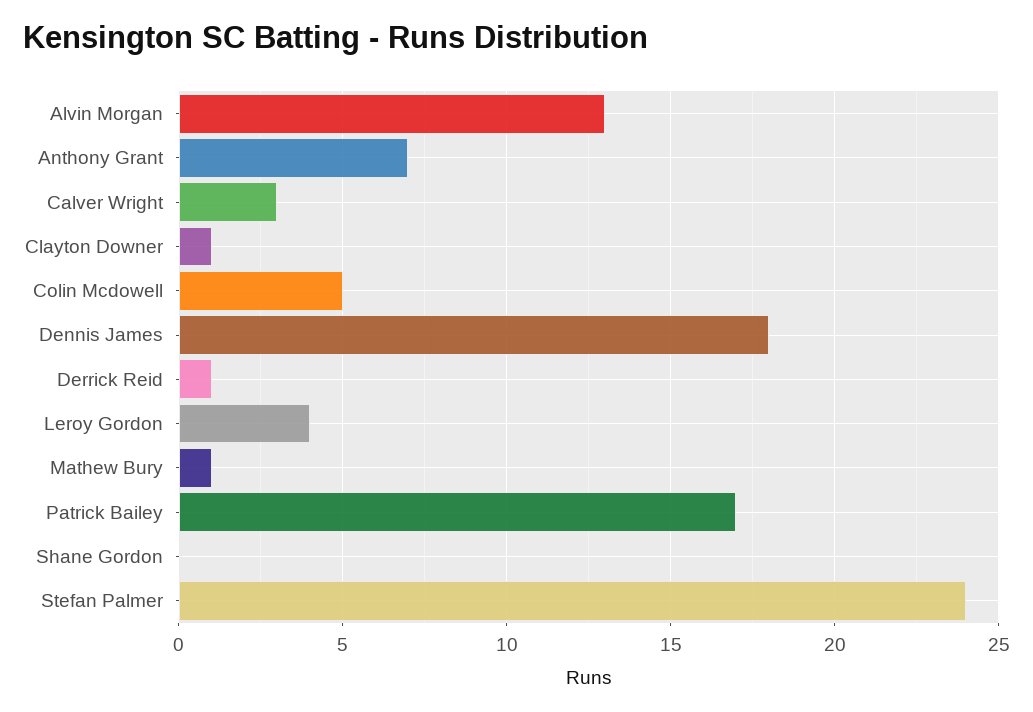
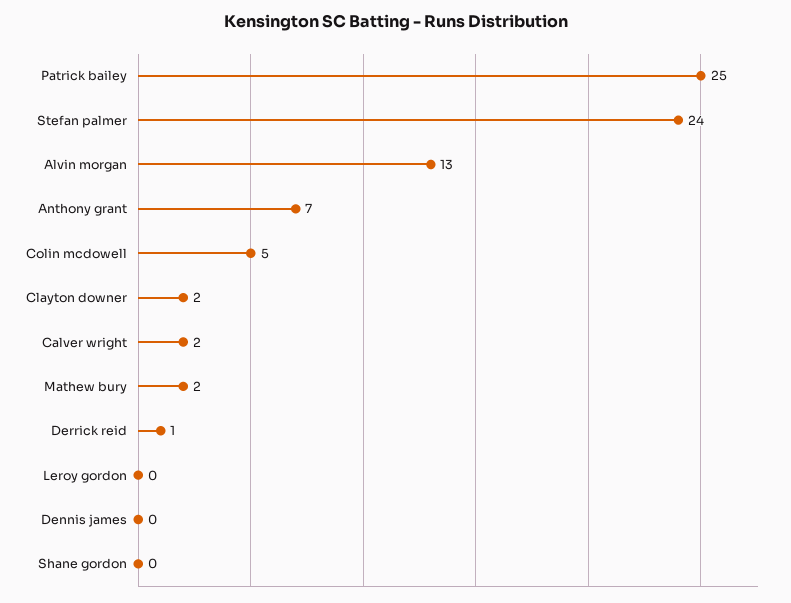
  {
    "Alvin Morgan": 13,
    "Anthony Grant": 7,
-   "Calver Wright": 3,
+   "Calver Wright": 2,
-   "Clayton Downer": 1,
+   "Clayton Downer": 2,
    "Colin Mcdowell": 5,
-   "Dennis James": 18,
+   "Dennis James": 0,
    "Derrick Reid": 1,
-   "Leroy Gordon": 4,
+   "Leroy Gordon": 0,
-   "Mathew Bury": 1,
+   "Mathew Bury": 2,
-   "Patrick Bailey": 17,
+   "Patrick Bailey": 25,
    "Shane Gordon": 0,
    "Stefan Palmer": 24
  }

